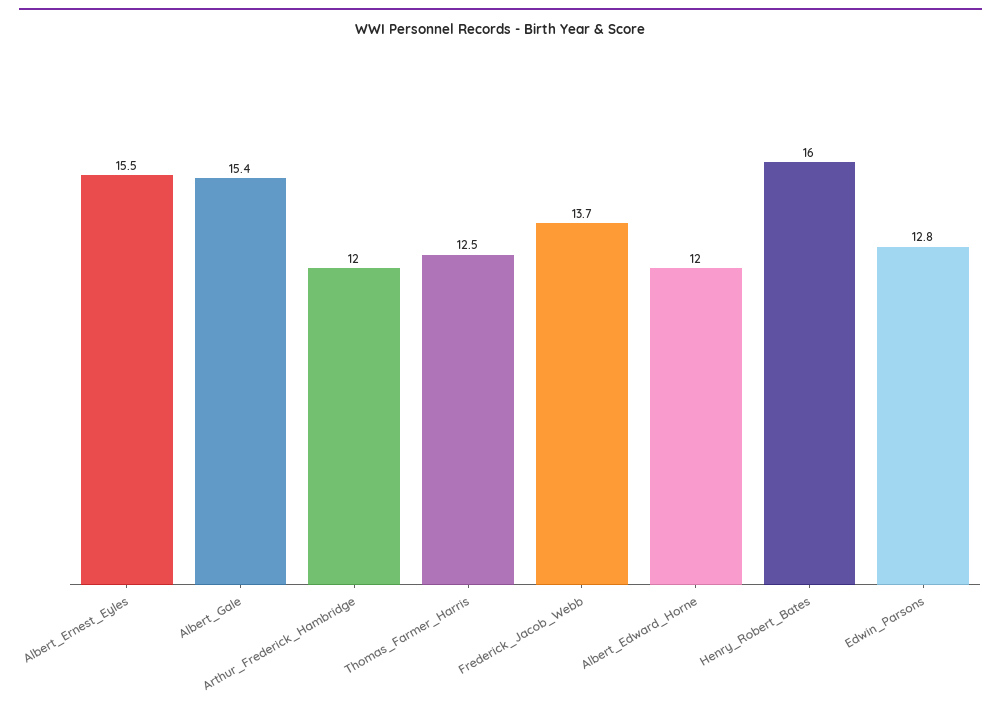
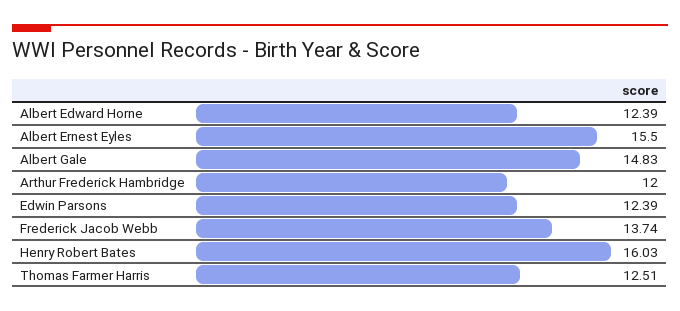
  {
    "Albert_Ernest_Eyles": 15.5,
-   "Albert_Gale": 15.4,
+   "Albert_Gale": 14.83,
    "Arthur_Frederick_Hambridge": 12,
    "Thomas_Farmer_Harris": 12.51,
    "Frederick_Jacob_Webb": 13.74,
-   "Albert_Edward_Horne": 12,
+   "Albert_Edward_Horne": 12.39,
    "Henry_Robert_Bates": 16.03,
-   "Edwin_Parsons": 12.8
+   "Edwin_Parsons": 12.39
  }

